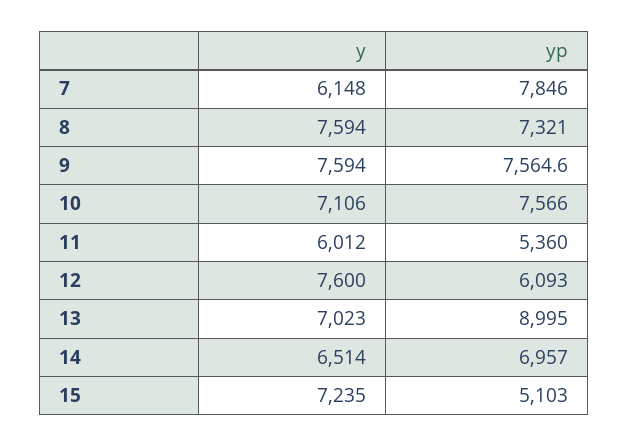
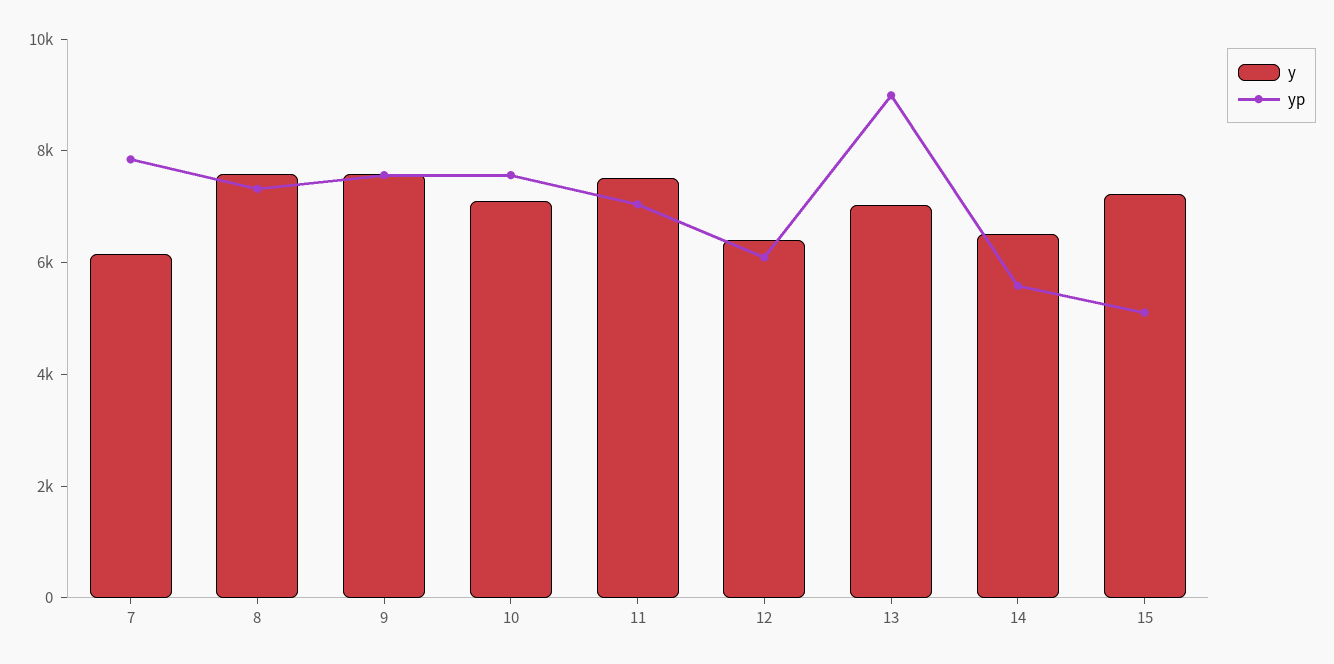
  {
    "y": {
      "7": 6148,
      "8": 7594,
      "9": 7594,
      "10": 7106,
-     "11": 6012,
+     "11": 7500,
-     "12": 7600,
+     "12": 6500,
      "13": 7023,
      "14": 6514,
      "15": 7235
    },
    "yp": {
      "7": 7846,
      "8": 7321,
      "9": 7564.6,
      "10": 7566,
-     "11": 5360,
+     "11": 7000,
      "12": 6093,
      "13": 8995,
-     "14": 6957,
+     "14": 5500,
      "15": 5103
    }
  }

